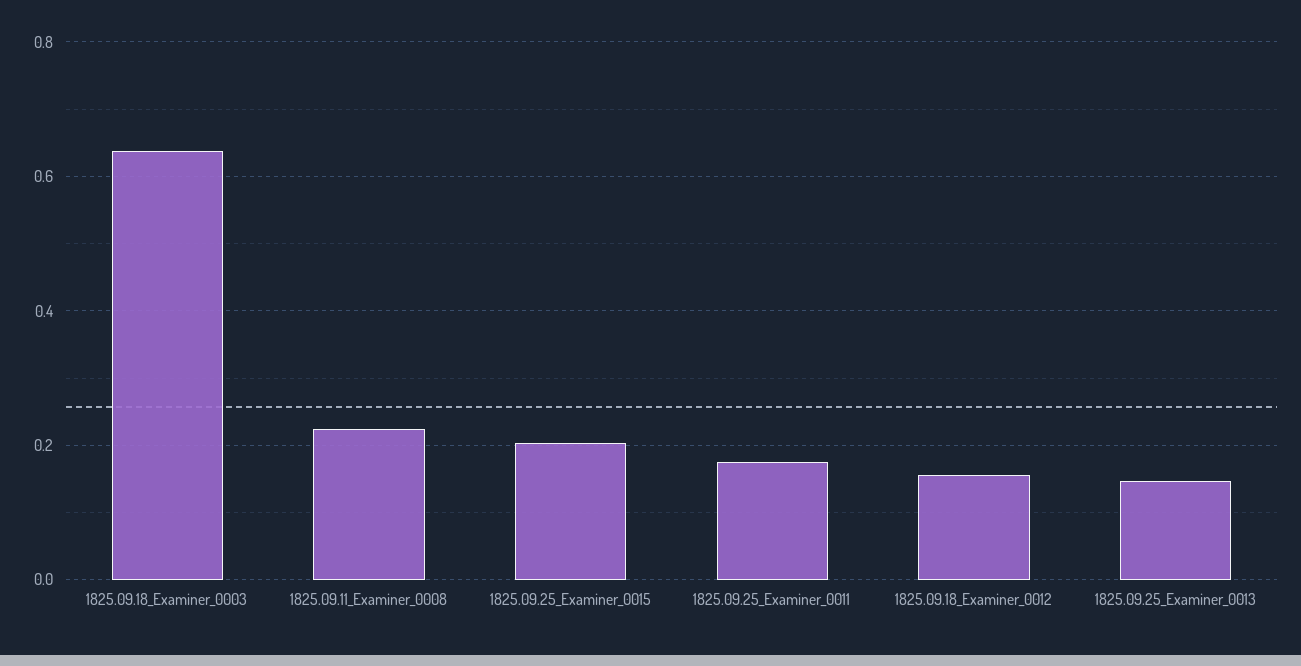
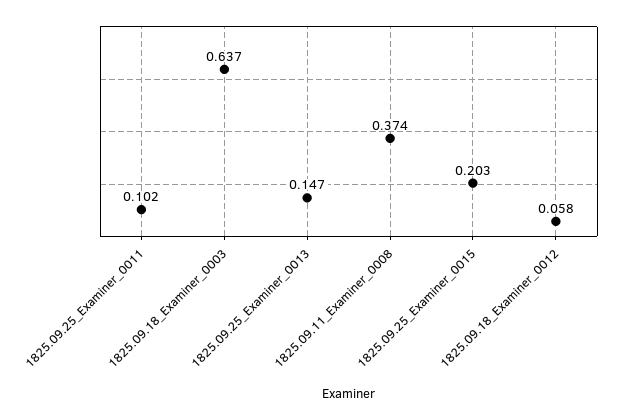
  {
    "1825.09.18_Examiner_0003": 0.637,
-   "1825.09.11_Examiner_0008": 0.22,
+   "1825.09.11_Examiner_0008": 0.374,
    "1825.09.25_Examiner_0015": 0.203,
-   "1825.09.25_Examiner_0011": 0.18,
+   "1825.09.25_Examiner_0011": 0.102,
-   "1825.09.18_Examiner_0012": 0.16,
+   "1825.09.18_Examiner_0012": 0.058,
    "1825.09.25_Examiner_0013": 0.147
  }

